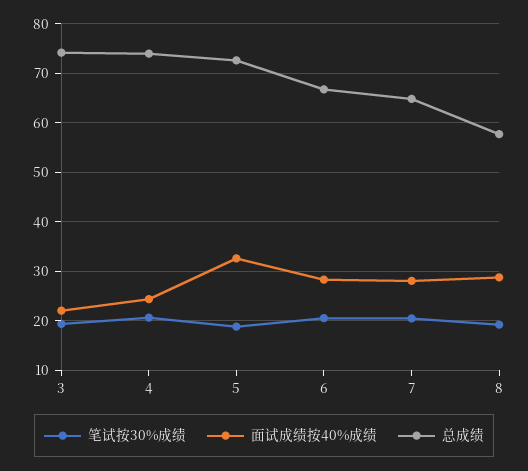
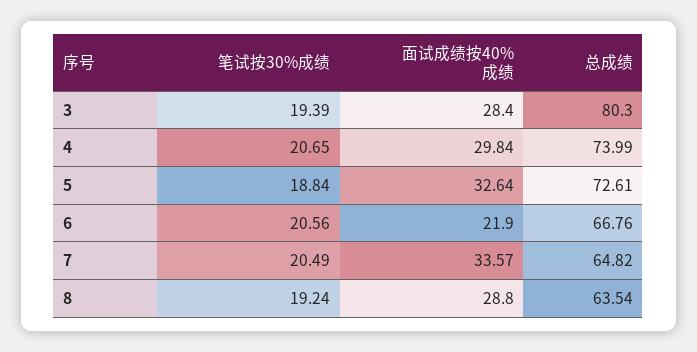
  {
    "笔试按30%成绩": {
      "3": 19.39,
      "4": 20.65,
      "5": 18.84,
      "6": 20.56,
      "7": 20.49,
      "8": 19.24
    },
    "面试成绩按40%成绩": {
-     "3": 22,
+     "3": 28.4,
-     "4": 24,
+     "4": 29.84,
      "5": 32.64,
-     "6": 28,
+     "6": 21.9,
-     "7": 28,
+     "7": 33.57,
      "8": 28.8
    },
    "总成绩": {
-     "3": 74,
+     "3": 80.3,
      "4": 73.99,
      "5": 72.61,
      "6": 66.76,
      "7": 64.82,
-     "8": 58
+     "8": 63.54
    }
  }

